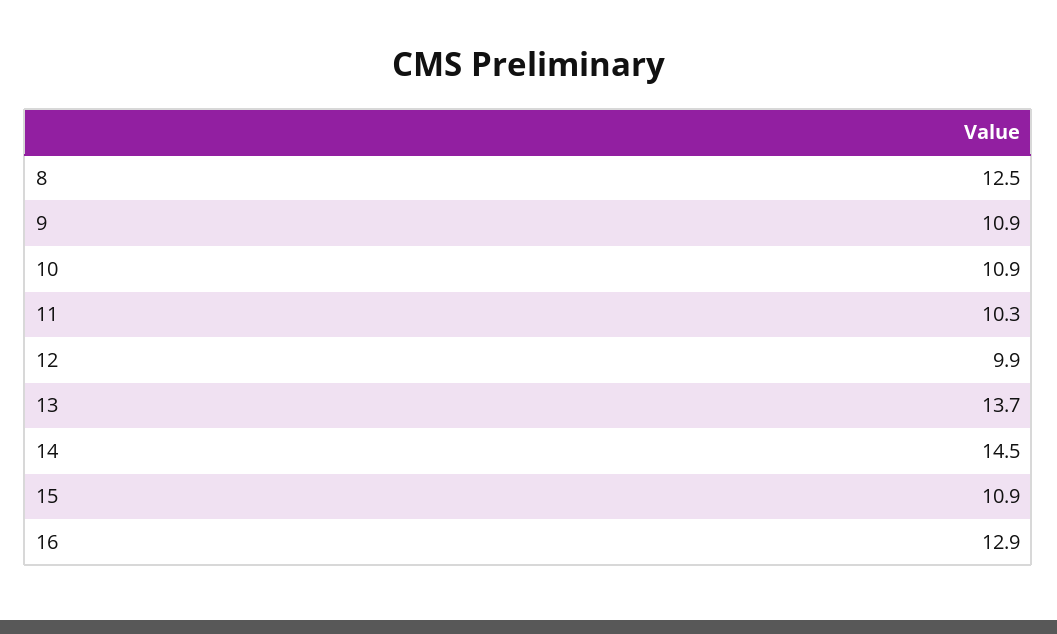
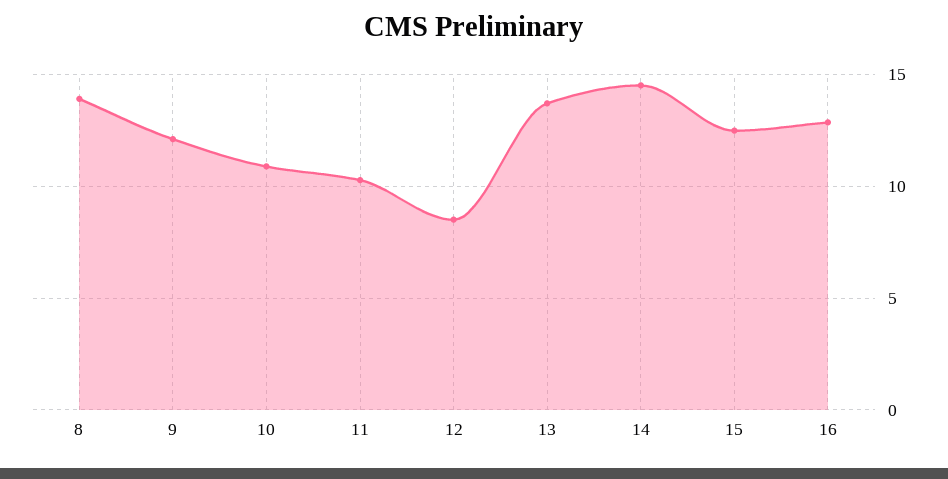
  {
-   "8": 12.5,
+   "8": 14,
-   "9": 10.9,
+   "9": 12,
    "10": 10.9,
    "11": 10.3,
-   "12": 9.9,
+   "12": 8.5,
    "13": 13.7,
    "14": 14.5,
-   "15": 10.9,
+   "15": 12.5,
    "16": 12.9
  }

